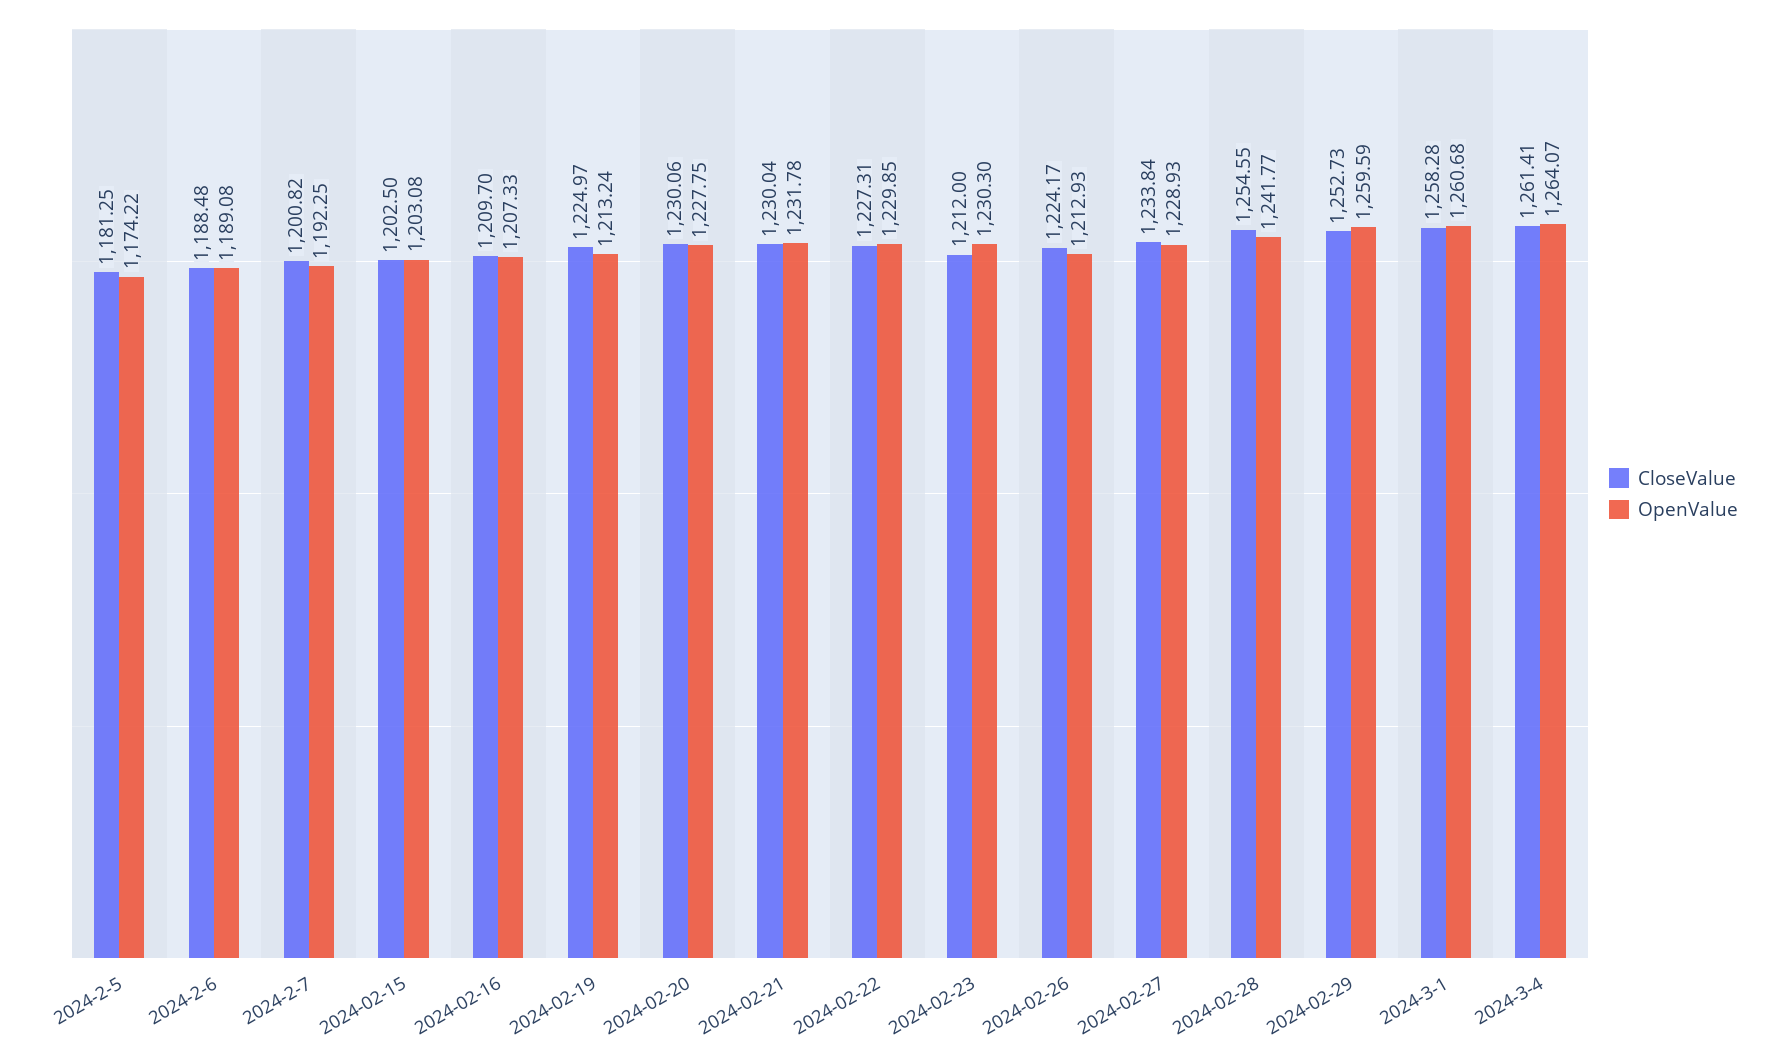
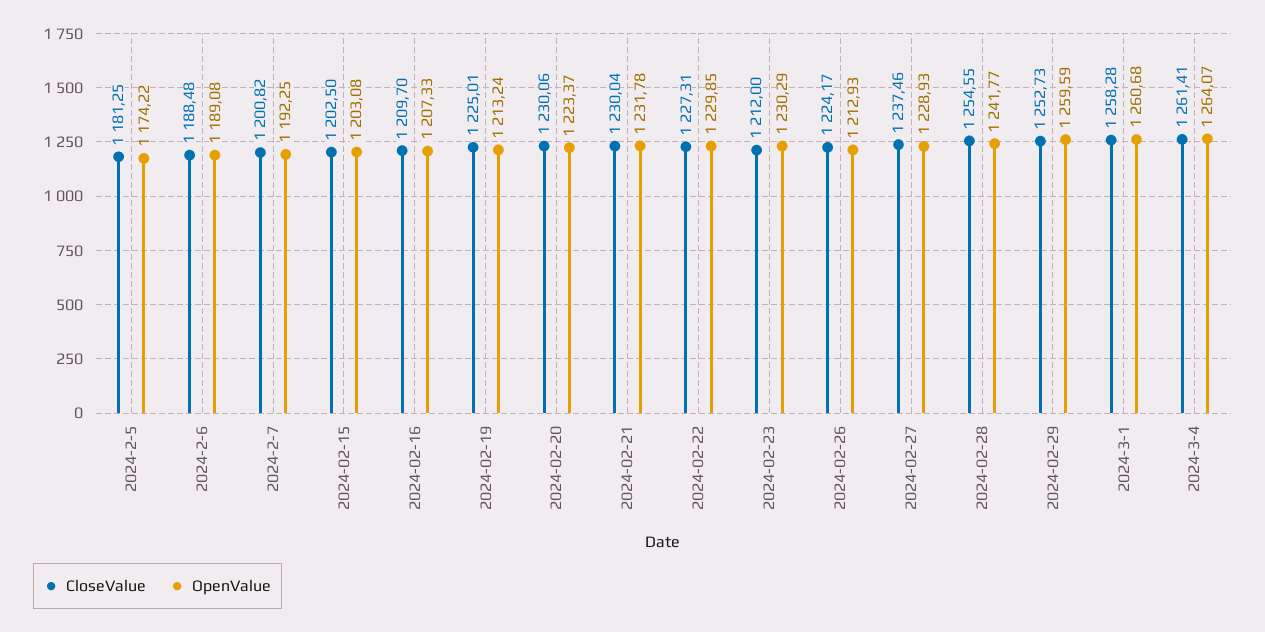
  {
    "CloseValue": {
      "2024-2-5": 1181.25,
      "2024-2-6": 1188.48,
      "2024-2-7": 1200.82,
      "2024-02-15": 1202.5,
      "2024-02-16": 1209.7,
-     "2024-02-19": 1224.97,
+     "2024-02-19": 1225.01,
      "2024-02-20": 1230.06,
      "2024-02-21": 1230.04,
      "2024-02-22": 1227.31,
      "2024-02-23": 1212,
      "2024-02-26": 1224.17,
-     "2024-02-27": 1233.84,
+     "2024-02-27": 1237.46,
      "2024-02-28": 1254.55,
      "2024-02-29": 1252.73,
      "2024-3-1": 1258.28,
      "2024-3-4": 1261.41
    },
    "OpenValue": {
      "2024-2-5": 1174.22,
      "2024-2-6": 1189.08,
      "2024-2-7": 1192.25,
      "2024-02-15": 1203.08,
      "2024-02-16": 1207.33,
      "2024-02-19": 1213.24,
-     "2024-02-20": 1227.75,
+     "2024-02-20": 1223.37,
      "2024-02-21": 1231.78,
      "2024-02-22": 1229.85,
-     "2024-02-23": 1230.3,
+     "2024-02-23": 1230.29,
      "2024-02-26": 1212.93,
      "2024-02-27": 1228.93,
      "2024-02-28": 1241.77,
      "2024-02-29": 1259.59,
      "2024-3-1": 1260.68,
      "2024-3-4": 1264.07
    }
  }

